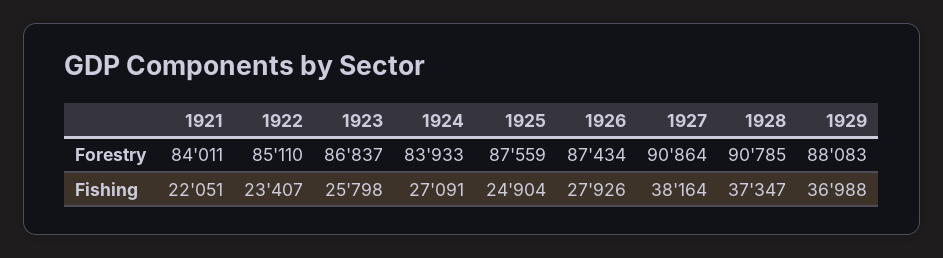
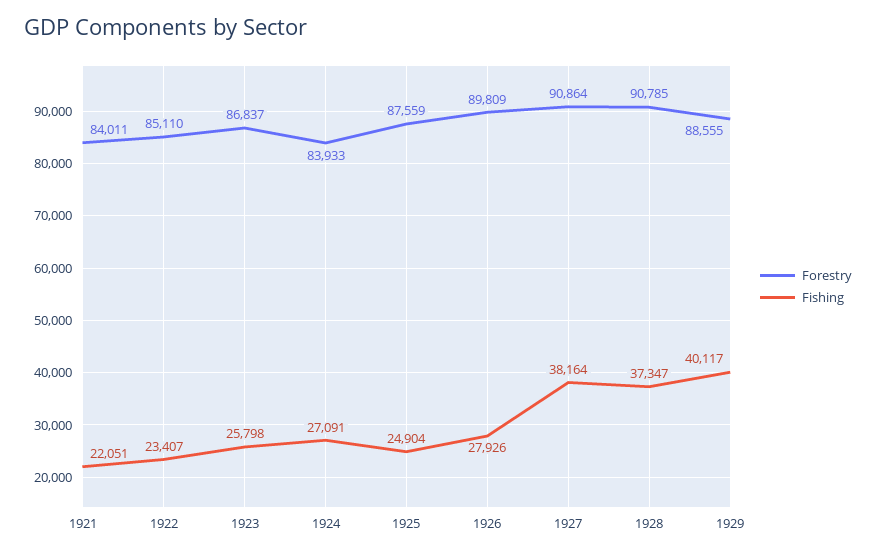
  {
    "Forestry": {
      "1921": 84011,
      "1922": 85110,
      "1923": 86837,
      "1924": 83933,
      "1925": 87559,
-     "1926": 87434,
+     "1926": 89809,
      "1927": 90864,
      "1928": 90785,
-     "1929": 88083
+     "1929": 88555
    },
    "Fishing": {
      "1921": 22051,
      "1922": 23407,
      "1923": 25798,
      "1924": 27091,
      "1925": 24904,
      "1926": 27926,
      "1927": 38164,
      "1928": 37347,
-     "1929": 36988
+     "1929": 40117
    }
  }

